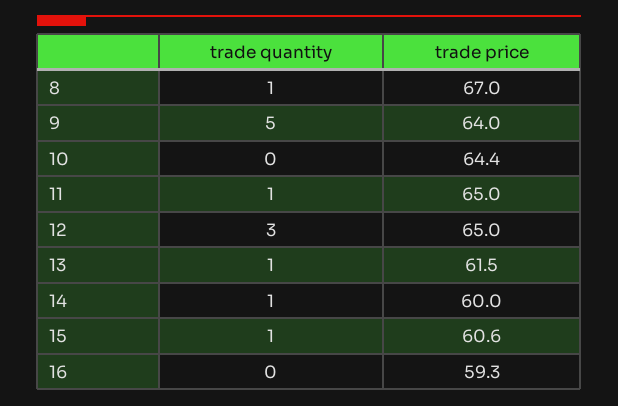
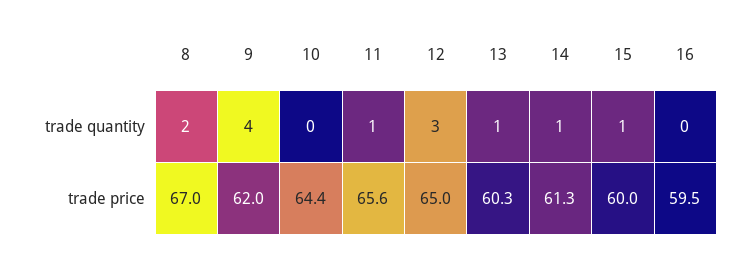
  {
    "trade quantity": {
-     "8": 1,
+     "8": 2,
-     "9": 5,
+     "9": 4,
      "10": 0,
      "11": 1,
      "12": 3,
      "13": 1,
      "14": 1,
      "15": 1,
      "16": 0
    },
    "trade price": {
      "8": 67,
-     "9": 64,
+     "9": 62,
      "10": 64.4,
-     "11": 65,
+     "11": 65.6,
      "12": 65,
-     "13": 61.5,
+     "13": 60.3,
-     "14": 60,
+     "14": 61.3,
-     "15": 60.6,
+     "15": 60,
-     "16": 59.3
+     "16": 59.5
    }
  }

